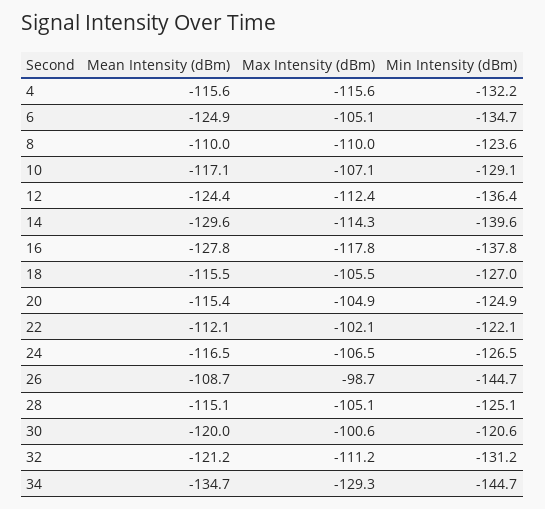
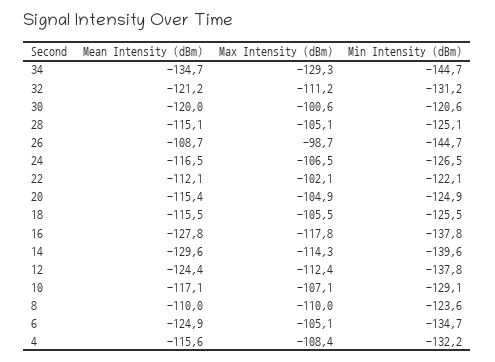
  {
    "Mean Intensity (dBm)": {
      "4": -115.6,
      "6": -124.9,
      "8": -110,
      "10": -117.1,
      "12": -124.4,
      "14": -129.6,
      "16": -127.8,
      "18": -115.5,
      "20": -115.4,
      "22": -112.1,
      "24": -116.5,
      "26": -108.7,
      "28": -115.1,
      "30": -120,
      "32": -121.2,
      "34": -134.7
    },
    "Max Intensity (dBm)": {
-     "4": -115.6,
+     "4": -108.4,
      "6": -105.1,
      "8": -110,
      "10": -107.1,
      "12": -112.4,
      "14": -114.3,
      "16": -117.8,
      "18": -105.5,
      "20": -104.9,
      "22": -102.1,
      "24": -106.5,
      "26": -98.7,
      "28": -105.1,
      "30": -100.6,
      "32": -111.2,
      "34": -129.3
    },
    "Min Intensity (dBm)": {
      "4": -132.2,
      "6": -134.7,
      "8": -123.6,
      "10": -129.1,
-     "12": -136.4,
+     "12": -137.8,
      "14": -139.6,
      "16": -137.8,
-     "18": -127,
+     "18": -125.5,
      "20": -124.9,
      "22": -122.1,
      "24": -126.5,
      "26": -144.7,
      "28": -125.1,
      "30": -120.6,
      "32": -131.2,
      "34": -144.7
    }
  }

